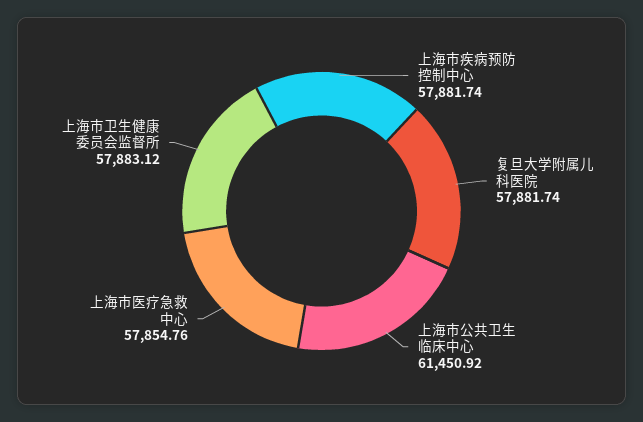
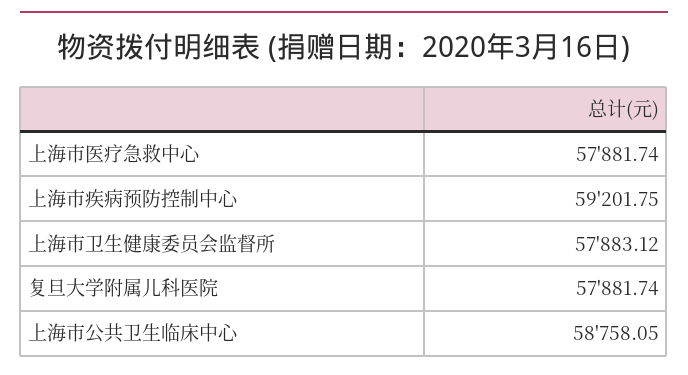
  {
-   "上海市疾病预防控制中心": 57881.74,
+   "上海市疾病预防控制中心": 59201.75,
    "复旦大学附属儿科医院": 57881.74,
-   "上海市公共卫生临床中心": 61450.92,
+   "上海市公共卫生临床中心": 58758.05,
-   "上海市医疗急救中心": 57854.76,
+   "上海市医疗急救中心": 57881.74,
    "上海市卫生健康委员会监督所": 57883.12
  }

